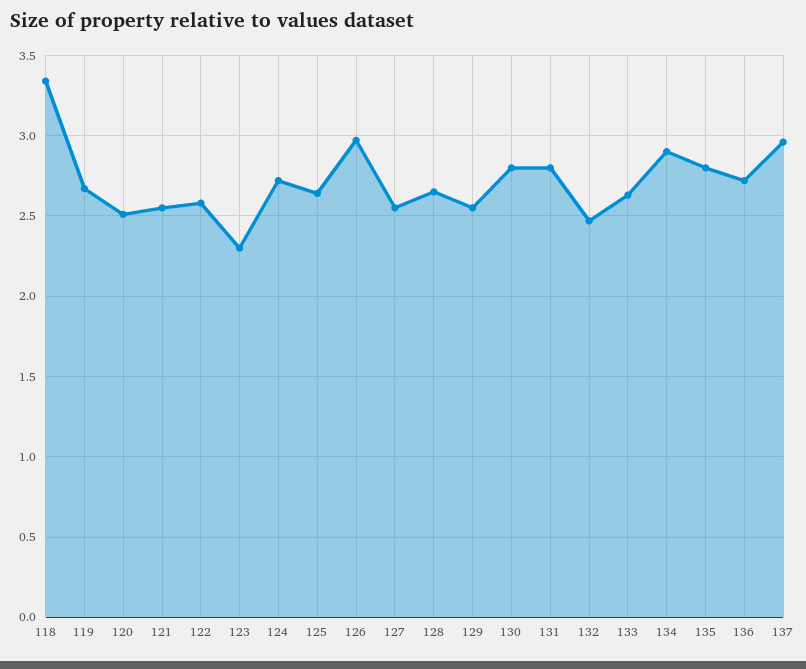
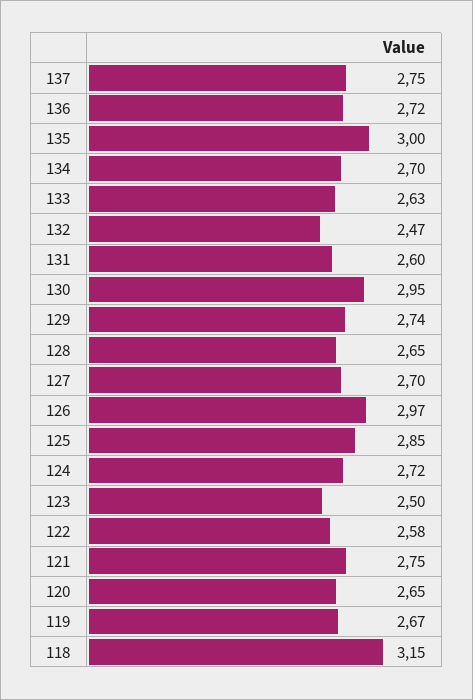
  {
-   "118": 3.35,
+   "118": 3.15,
    "119": 2.67,
-   "120": 2.5,
+   "120": 2.65,
-   "121": 2.55,
+   "121": 2.75,
    "122": 2.58,
-   "123": 2.3,
+   "123": 2.5,
    "124": 2.72,
-   "125": 2.65,
+   "125": 2.85,
    "126": 2.97,
-   "127": 2.55,
+   "127": 2.7,
    "128": 2.65,
-   "129": 2.55,
+   "129": 2.74,
-   "130": 2.8,
+   "130": 2.95,
-   "131": 2.8,
+   "131": 2.6,
    "132": 2.47,
    "133": 2.63,
-   "134": 2.9,
+   "134": 2.7,
-   "135": 2.8,
+   "135": 3,
    "136": 2.72,
-   "137": 2.95
+   "137": 2.75
  }

